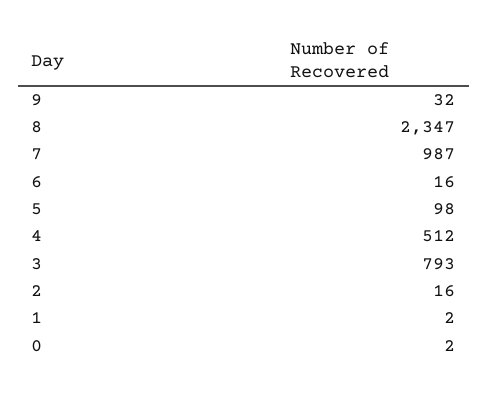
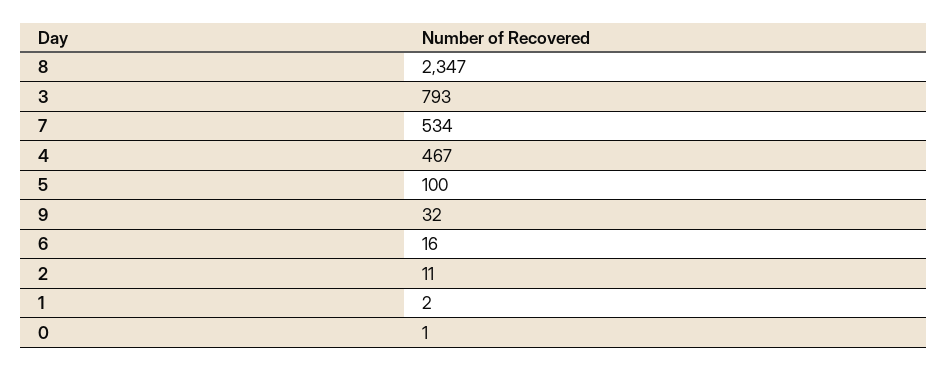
  {
    "9": 32,
    "8": 2347,
-   "7": 987,
+   "7": 534,
    "6": 16,
-   "5": 98,
+   "5": 100,
-   "4": 512,
+   "4": 467,
    "3": 793,
-   "2": 16,
+   "2": 11,
    "1": 2,
-   "0": 2
+   "0": 1
  }

